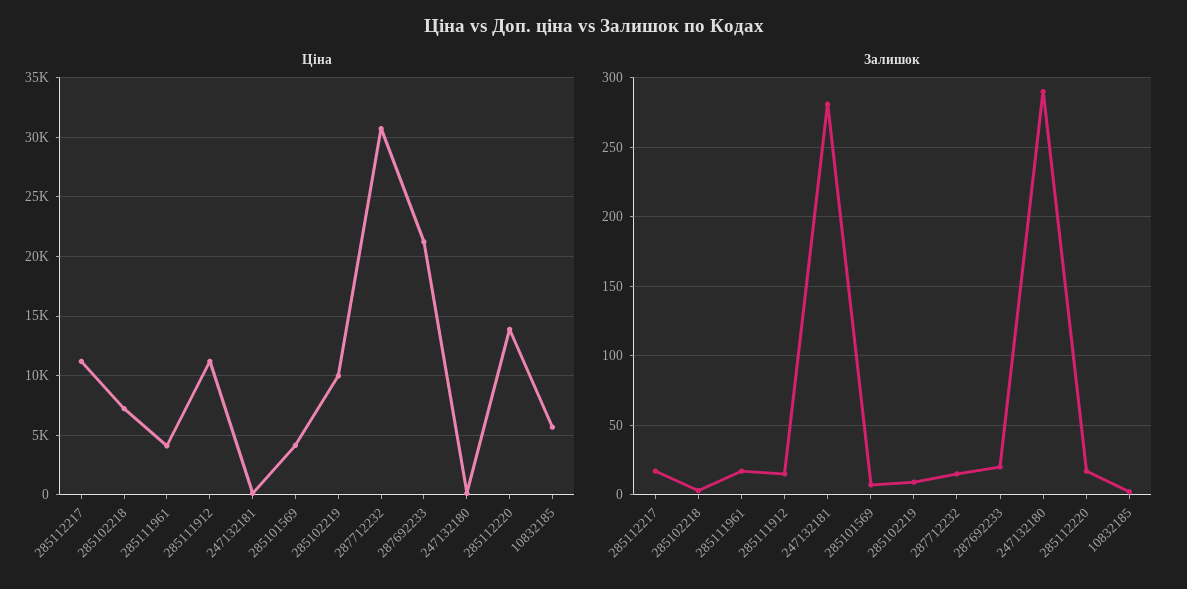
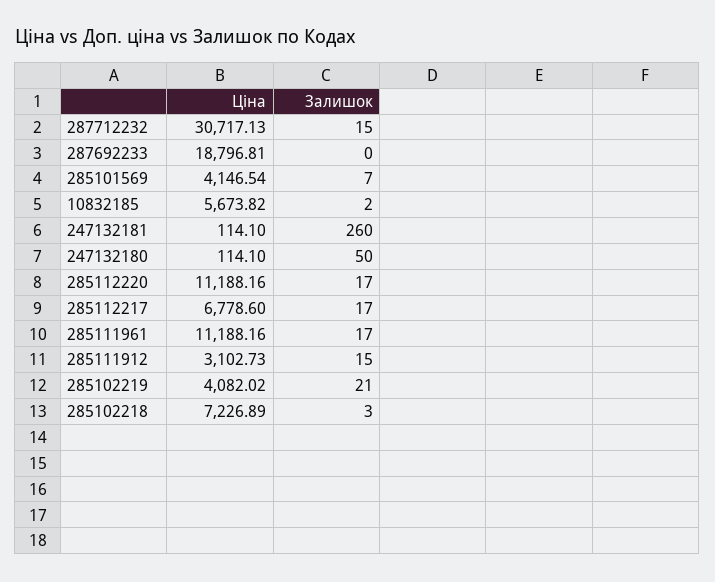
  {
    "Ціна": {
-     "285112217": 11000,
+     "285112217": 6778.6,
      "285102218": 7226.89,
-     "285111961": 4000,
+     "285111961": 11188.16,
-     "285111912": 11000,
+     "285111912": 3102.73,
      "247132181": 114.1,
      "285101569": 4146.54,
-     "285102219": 10000,
+     "285102219": 4082.02,
      "287712232": 30717.13,
-     "287692233": 21000,
+     "287692233": 18796.81,
      "247132180": 114.1,
-     "285112220": 14000,
+     "285112220": 11188.16,
      "10832185": 5673.82
    },
    "Залишок": {
      "285112217": 17,
      "285102218": 3,
      "285111961": 17,
      "285111912": 15,
-     "247132181": 280,
+     "247132181": 260,
      "285101569": 7,
-     "285102219": 10,
+     "285102219": 21,
      "287712232": 15,
-     "287692233": 20,
+     "287692233": 0,
-     "247132180": 290,
+     "247132180": 50,
      "285112220": 17,
      "10832185": 2
    }
  }

